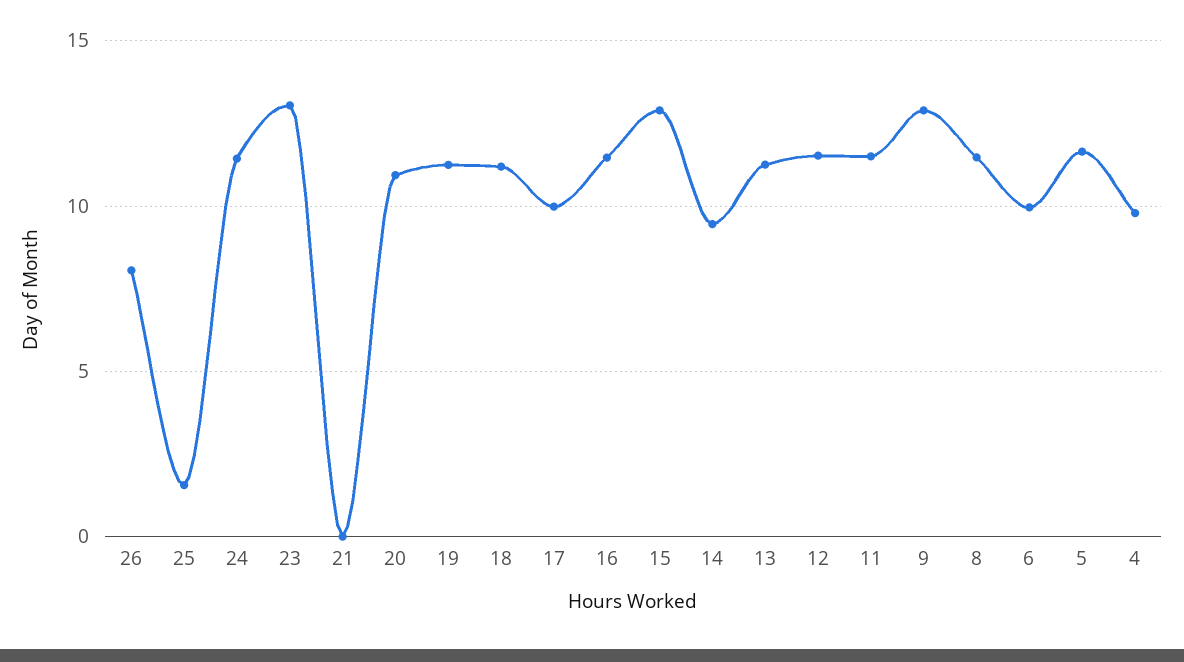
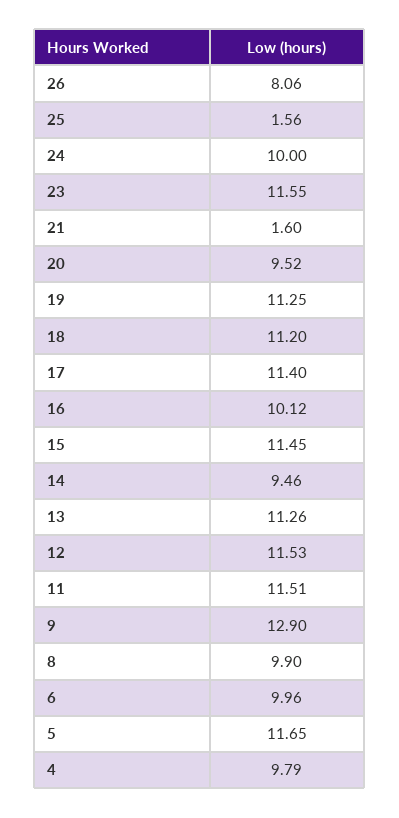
  {
    "26": 8.06,
    "25": 1.56,
-   "24": 11.5,
+   "24": 10,
-   "23": 13,
+   "23": 11.55,
-   "21": 0,
+   "21": 1.6,
-   "20": 11,
+   "20": 9.52,
    "19": 11.25,
    "18": 11.2,
-   "17": 10,
+   "17": 11.4,
-   "16": 11.5,
+   "16": 10.12,
-   "15": 13,
+   "15": 11.45,
    "14": 9.46,
    "13": 11.26,
    "12": 11.53,
    "11": 11.51,
    "9": 12.9,
-   "8": 11.5,
+   "8": 9.9,
    "6": 9.96,
    "5": 11.65,
    "4": 9.79
  }

